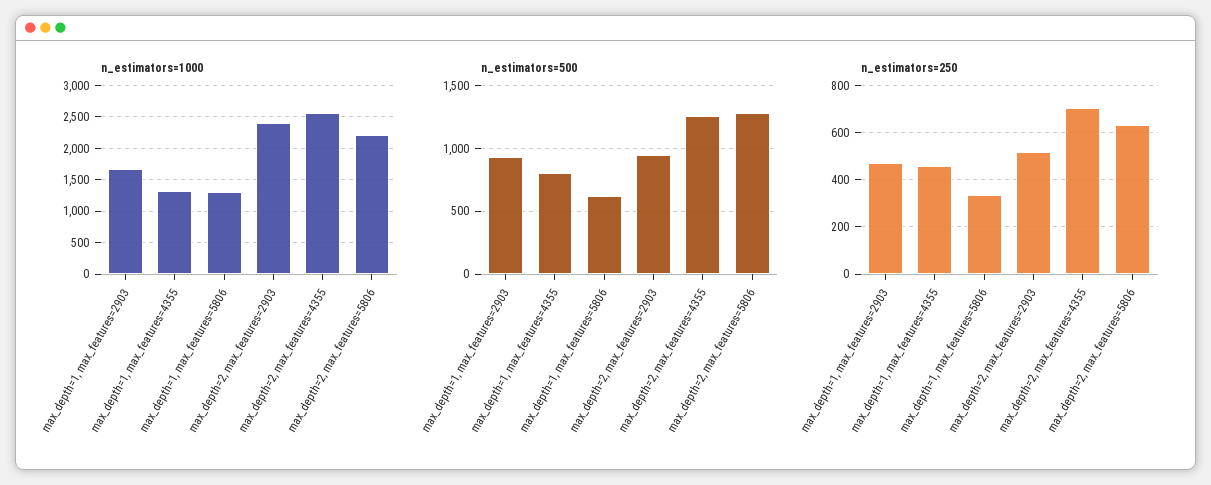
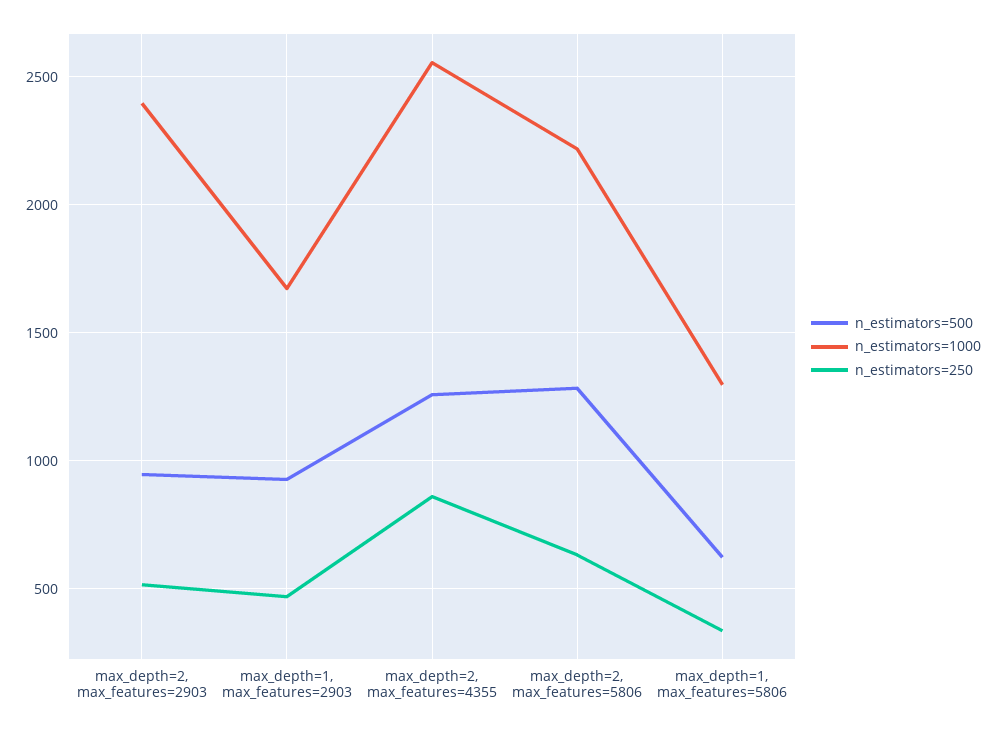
  {
    "n_estimators=1000": {
      "max_depth=1, max_features=2903": 1650,
-     "max_depth=1, max_features=4355": 1300,
      "max_depth=1, max_features=5806": 1300,
      "max_depth=2, max_features=2903": 2400,
      "max_depth=2, max_features=4355": 2550,
      "max_depth=2, max_features=5806": 2200
    },
    "n_estimators=500": {
      "max_depth=1, max_features=2903": 950,
-     "max_depth=1, max_features=4355": 800,
      "max_depth=1, max_features=5806": 600,
      "max_depth=2, max_features=2903": 950,
      "max_depth=2, max_features=4355": 1250,
      "max_depth=2, max_features=5806": 1300
    },
    "n_estimators=250": {
      "max_depth=1, max_features=2903": 450,
-     "max_depth=1, max_features=4355": 450,
      "max_depth=1, max_features=5806": 350,
      "max_depth=2, max_features=2903": 500,
-     "max_depth=2, max_features=4355": 700,
+     "max_depth=2, max_features=4355": 850,
      "max_depth=2, max_features=5806": 650
    }
  }

